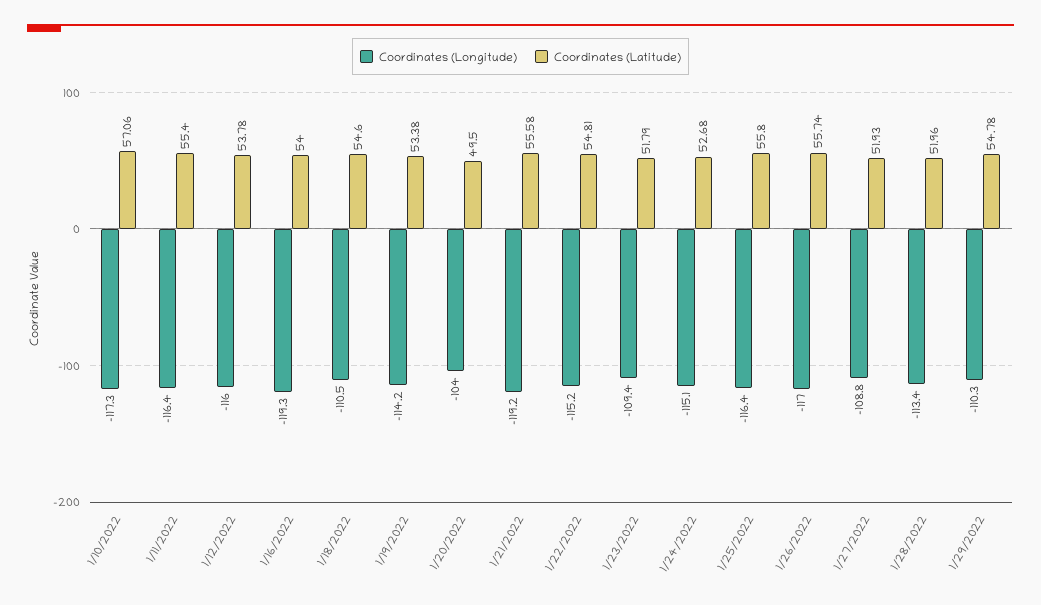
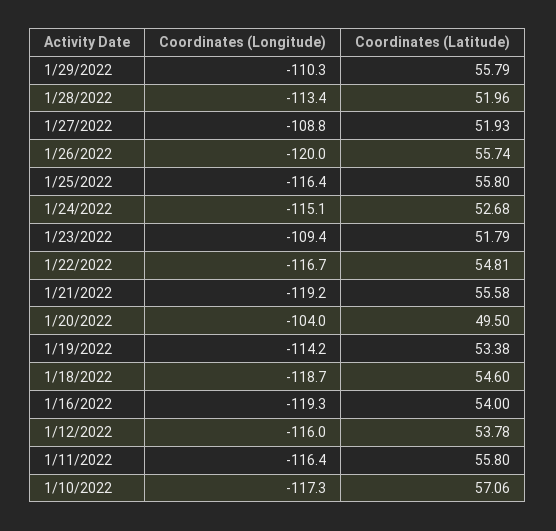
  {
    "Coordinates (Longitude)": {
      "1/10/2022": -117.3,
      "1/11/2022": -116.4,
      "1/12/2022": -116,
      "1/16/2022": -119.3,
-     "1/18/2022": -110.5,
+     "1/18/2022": -118.7,
      "1/19/2022": -114.2,
      "1/20/2022": -104,
      "1/21/2022": -119.2,
-     "1/22/2022": -115.2,
+     "1/22/2022": -116.7,
      "1/23/2022": -109.4,
      "1/24/2022": -115.1,
      "1/25/2022": -116.4,
-     "1/26/2022": -117,
+     "1/26/2022": -120,
      "1/27/2022": -108.8,
      "1/28/2022": -113.4,
      "1/29/2022": -110.3
    },
    "Coordinates (Latitude)": {
      "1/10/2022": 57.06,
-     "1/11/2022": 55.4,
+     "1/11/2022": 55.8,
      "1/12/2022": 53.78,
      "1/16/2022": 54,
      "1/18/2022": 54.6,
      "1/19/2022": 53.38,
      "1/20/2022": 49.5,
      "1/21/2022": 55.58,
      "1/22/2022": 54.81,
      "1/23/2022": 51.79,
      "1/24/2022": 52.68,
      "1/25/2022": 55.8,
      "1/26/2022": 55.74,
      "1/27/2022": 51.93,
      "1/28/2022": 51.96,
-     "1/29/2022": 54.78
+     "1/29/2022": 55.79
    }
  }

